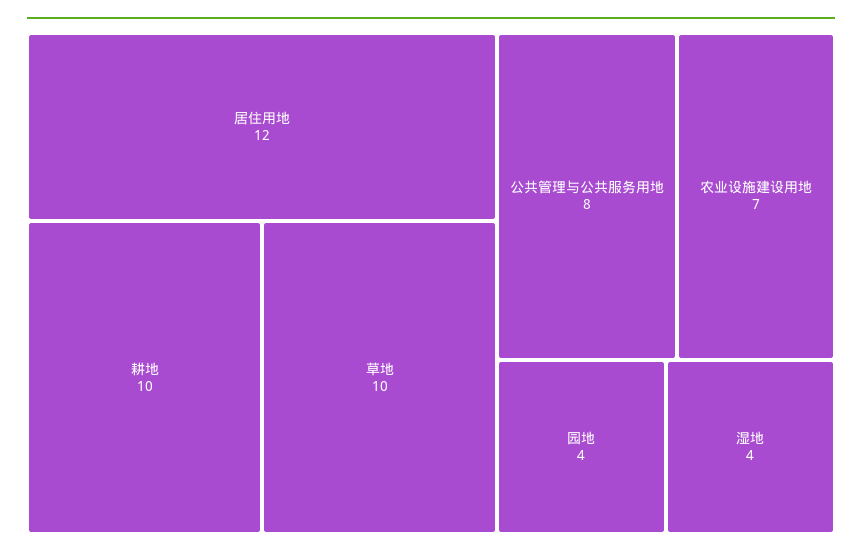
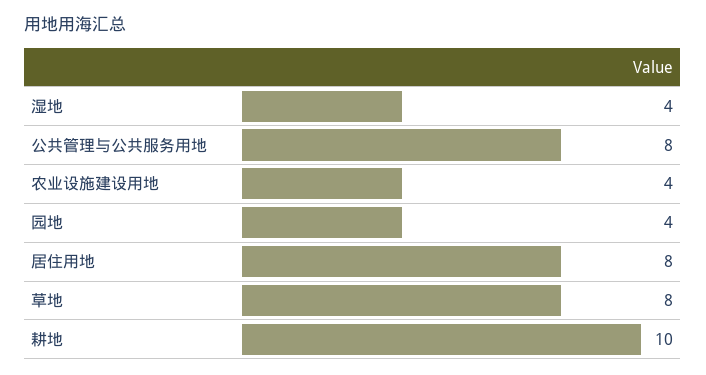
  {
-   "居住用地": 12,
+   "居住用地": 8,
    "耕地": 10,
-   "草地": 10,
+   "草地": 8,
    "公共管理与公共服务用地": 8,
-   "农业设施建设用地": 7,
+   "农业设施建设用地": 4,
    "园地": 4,
    "湿地": 4
  }

